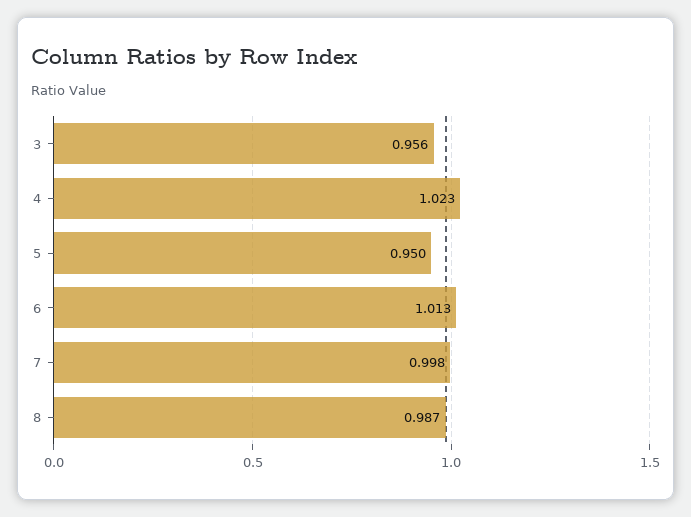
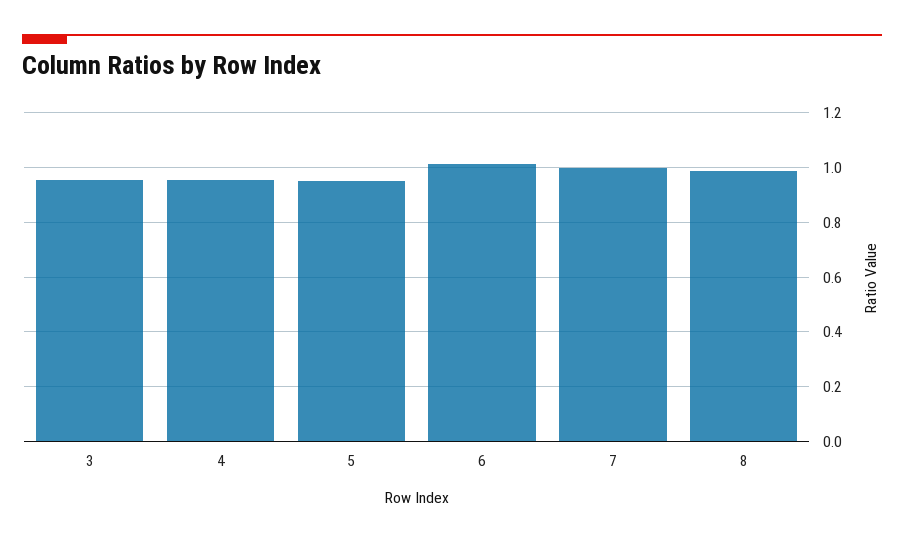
  {
    "3": 0.956,
-   "4": 1.023,
+   "4": 0.95,
    "5": 0.95,
    "6": 1.013,
    "7": 0.998,
    "8": 0.987
  }

